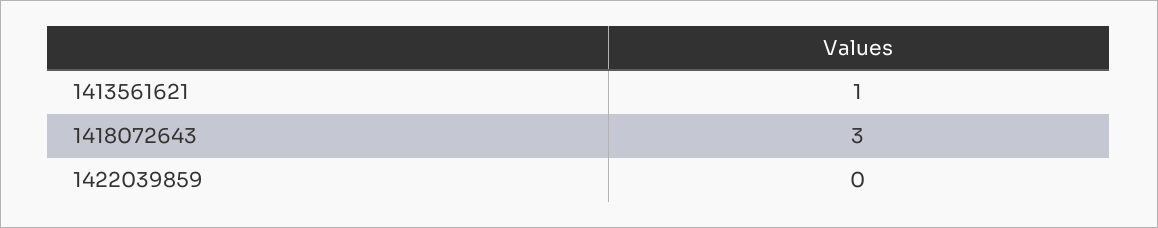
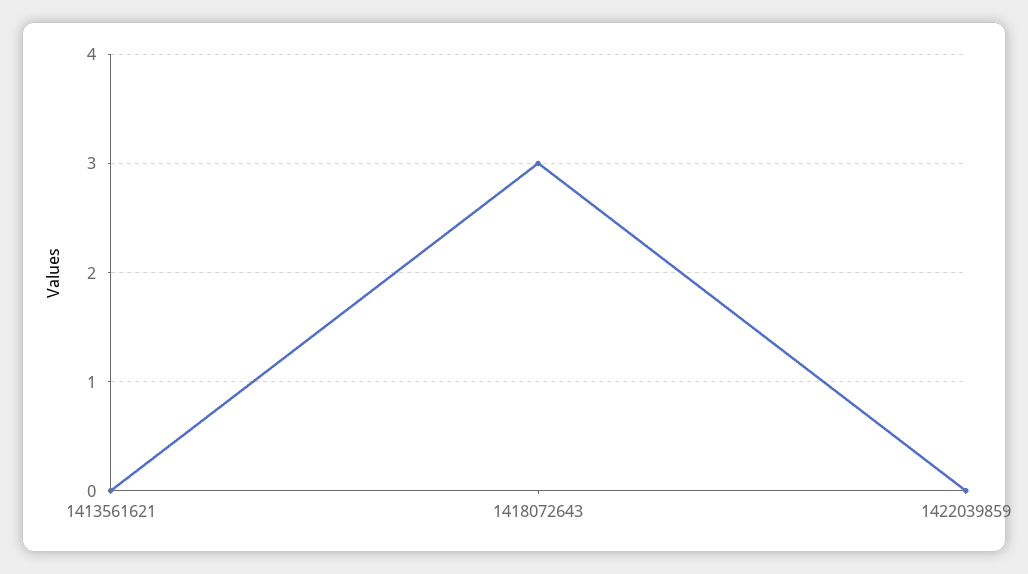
  {
-   "1413561621": 1,
+   "1413561621": 0,
    "1418072643": 3,
    "1422039859": 0
  }

